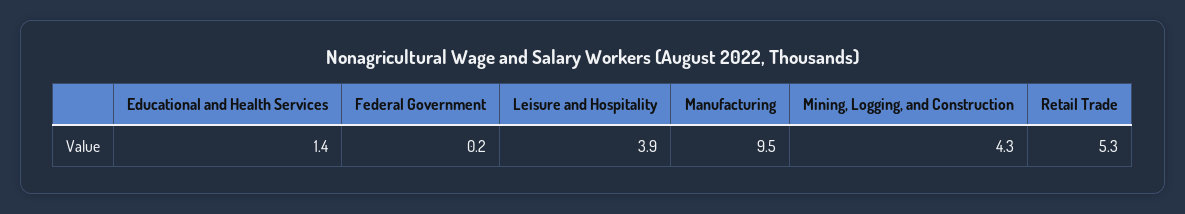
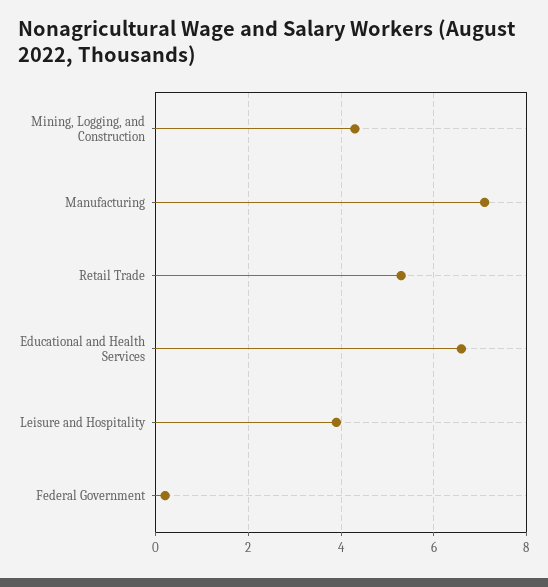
  {
-   "Educational and Health Services": 1.4,
+   "Educational and Health Services": 6.5,
    "Federal Government": 0.2,
    "Leisure and Hospitality": 3.9,
-   "Manufacturing": 9.5,
+   "Manufacturing": 7,
    "Mining, Logging, and Construction": 4.3,
    "Retail Trade": 5.3
  }

